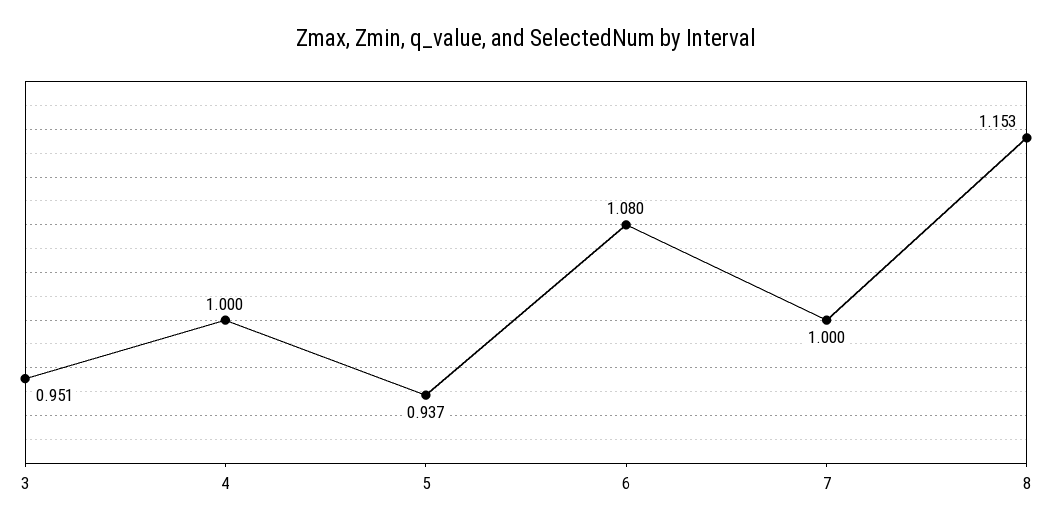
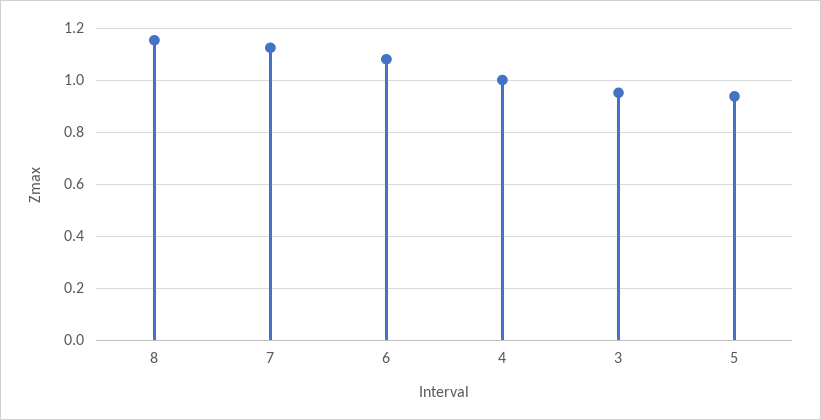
  {
    "3": 0.951,
    "4": 1,
    "5": 0.937,
    "6": 1.08,
-   "7": 1,
+   "7": 1.125,
    "8": 1.153
  }

